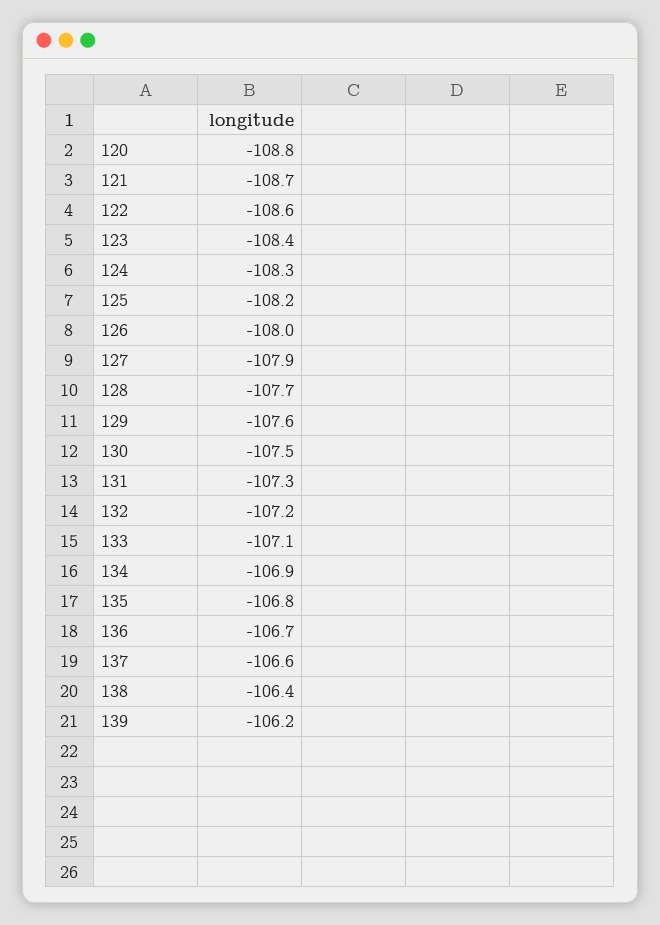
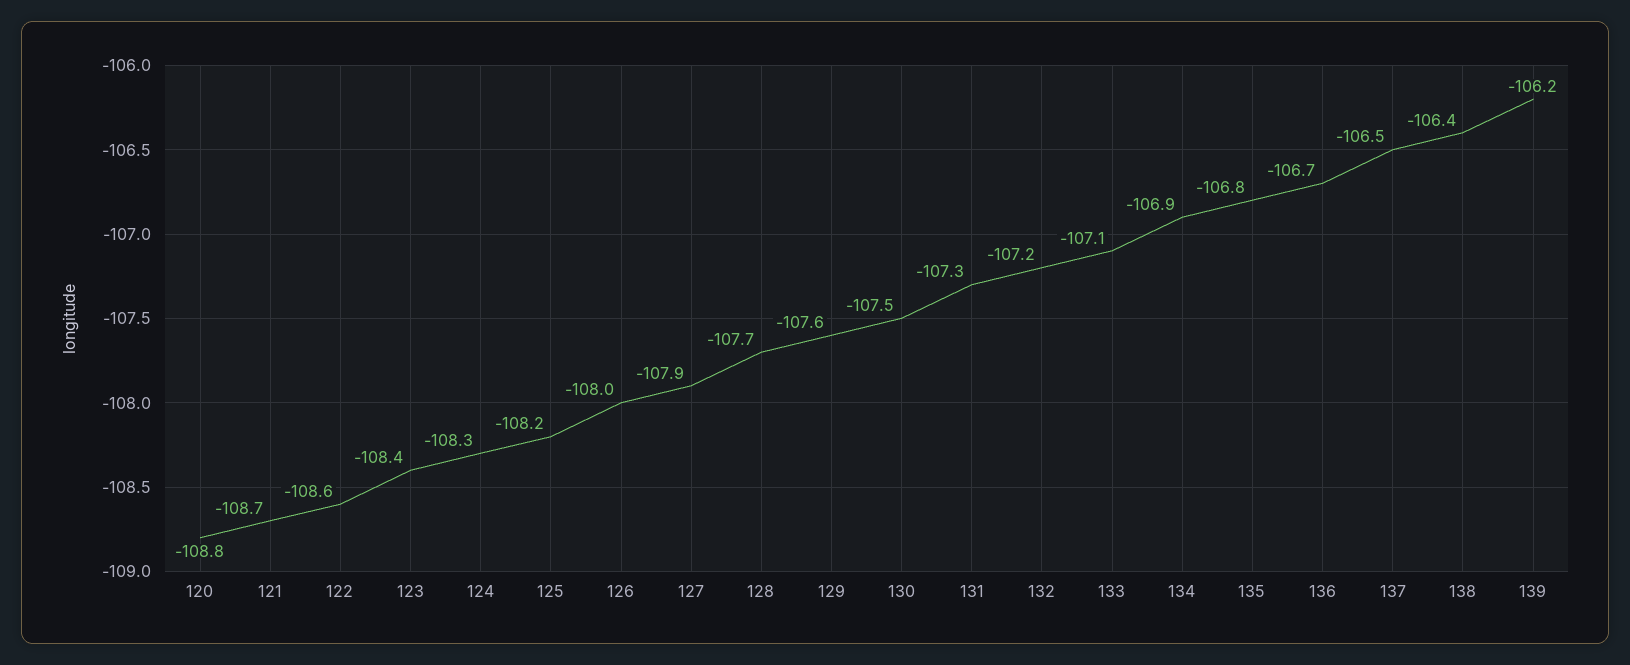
  {
    "120": -108.8,
    "121": -108.7,
    "122": -108.6,
    "123": -108.4,
    "124": -108.3,
    "125": -108.2,
    "126": -108,
    "127": -107.9,
    "128": -107.7,
    "129": -107.6,
    "130": -107.5,
    "131": -107.3,
    "132": -107.2,
    "133": -107.1,
    "134": -106.9,
    "135": -106.8,
    "136": -106.7,
-   "137": -106.6,
+   "137": -106.5,
    "138": -106.4,
    "139": -106.2
  }

